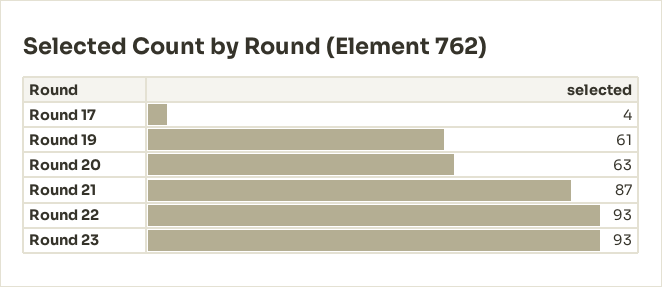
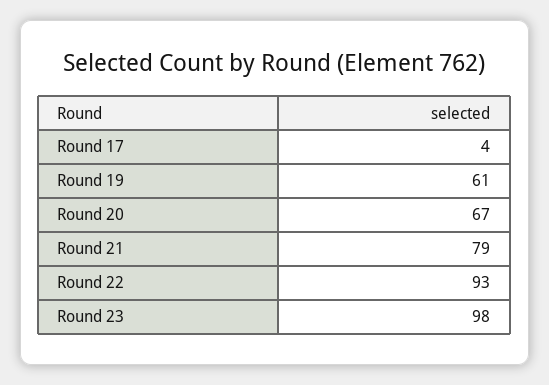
  {
    "Round 17": 4,
    "Round 19": 61,
-   "Round 20": 63,
+   "Round 20": 67,
-   "Round 21": 87,
+   "Round 21": 79,
    "Round 22": 93,
-   "Round 23": 93
+   "Round 23": 98
  }

